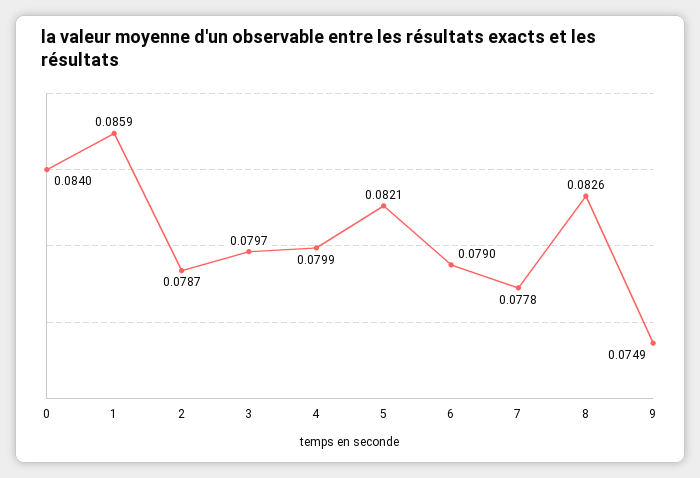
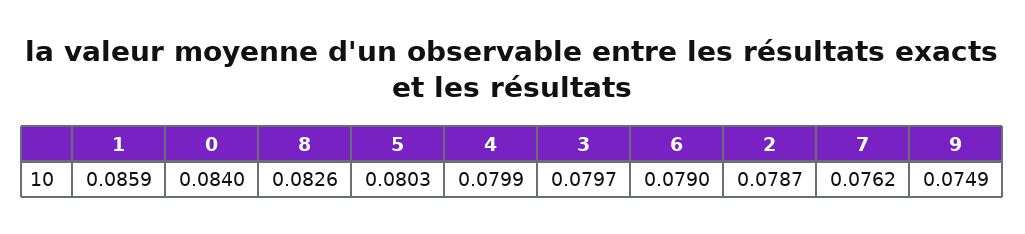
  {
    "0": 0.084,
    "1": 0.0859,
    "2": 0.0787,
    "3": 0.0797,
    "4": 0.0799,
-   "5": 0.0821,
+   "5": 0.0803,
    "6": 0.079,
-   "7": 0.0778,
+   "7": 0.0762,
    "8": 0.0826,
    "9": 0.0749
  }

